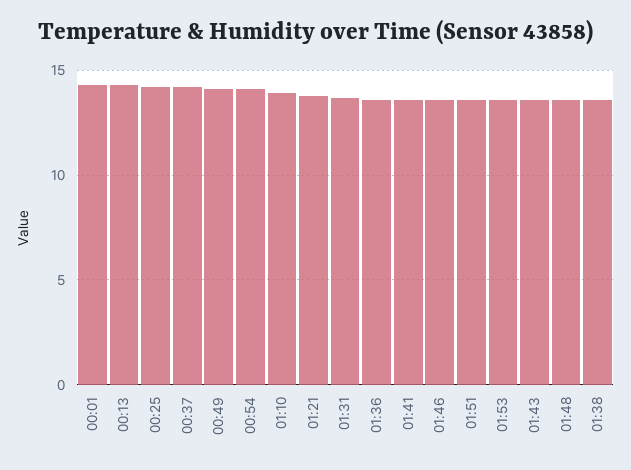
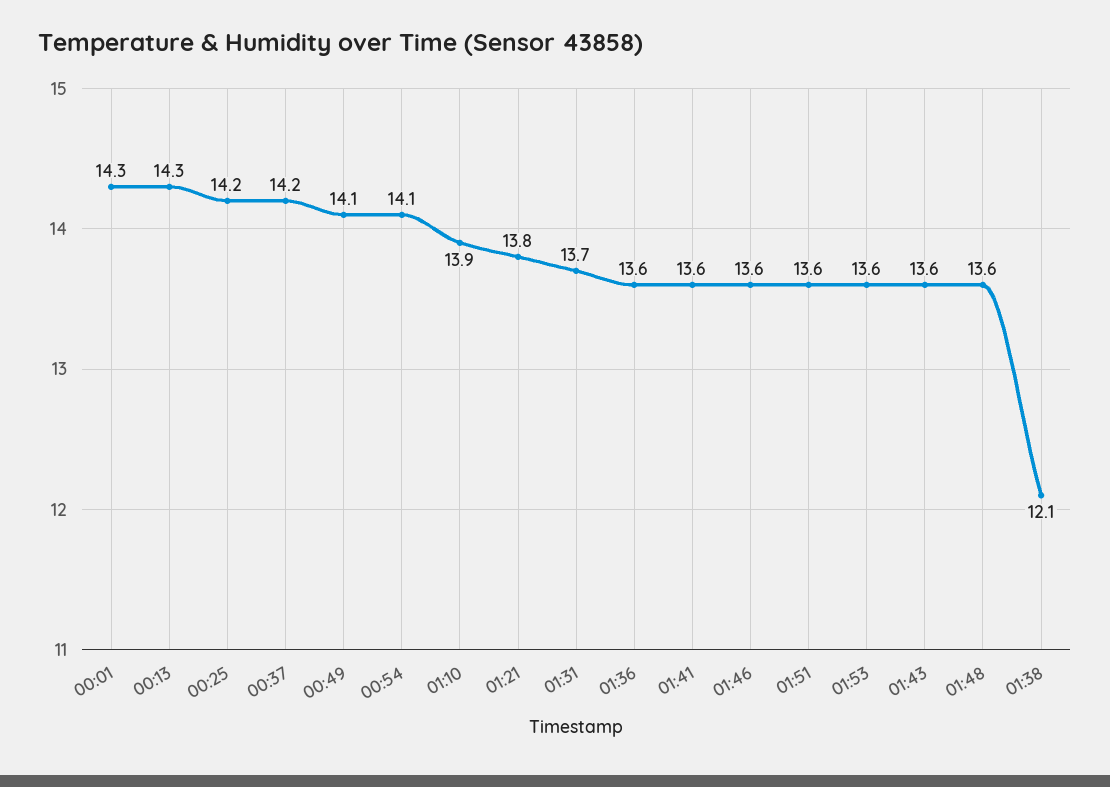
  {
    "00:01": 14.3,
    "00:13": 14.3,
    "00:25": 14.2,
    "00:37": 14.2,
    "00:49": 14.1,
    "00:54": 14.1,
    "01:10": 13.9,
    "01:21": 13.8,
    "01:31": 13.7,
    "01:36": 13.6,
    "01:41": 13.6,
    "01:46": 13.6,
    "01:51": 13.6,
    "01:53": 13.6,
    "01:43": 13.6,
    "01:48": 13.6,
-   "01:38": 13.5
+   "01:38": 12.1
  }

